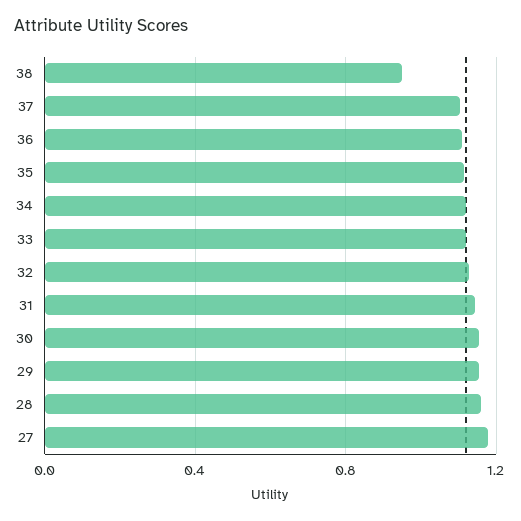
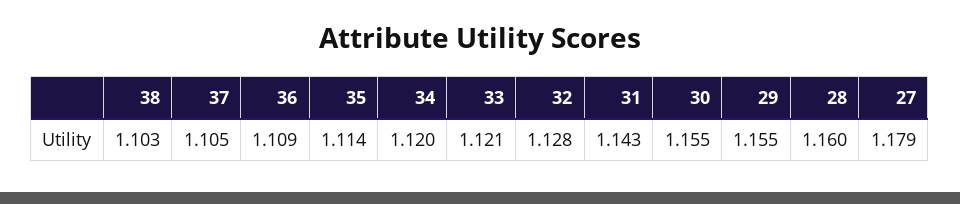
  {
-   "38": 0.95,
+   "38": 1.103,
    "37": 1.105,
    "36": 1.109,
    "35": 1.114,
    "34": 1.12,
    "33": 1.121,
    "32": 1.128,
    "31": 1.143,
    "30": 1.155,
    "29": 1.155,
    "28": 1.16,
    "27": 1.179
  }

